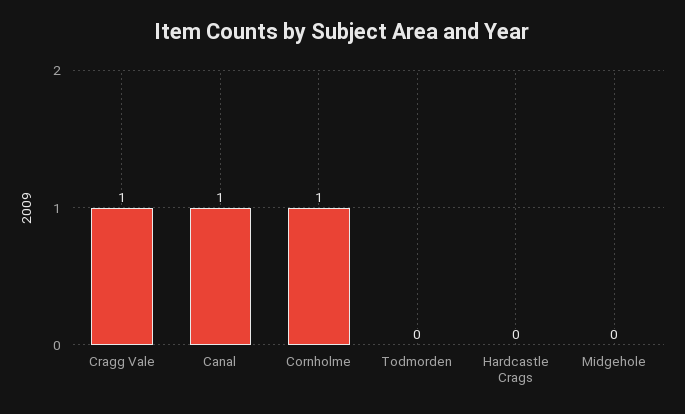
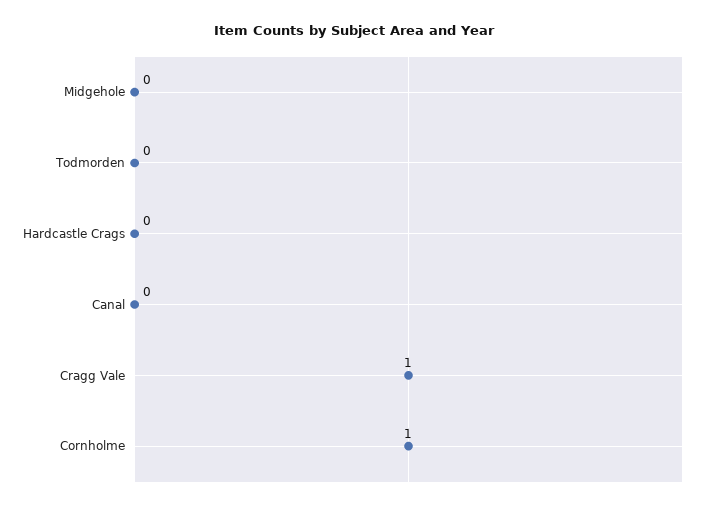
  {
    "Cragg Vale": 1,
-   "Canal": 1,
+   "Canal": 0,
    "Cornholme": 1,
    "Todmorden": 0,
    "Hardcastle Crags": 0,
    "Midgehole": 0
  }

